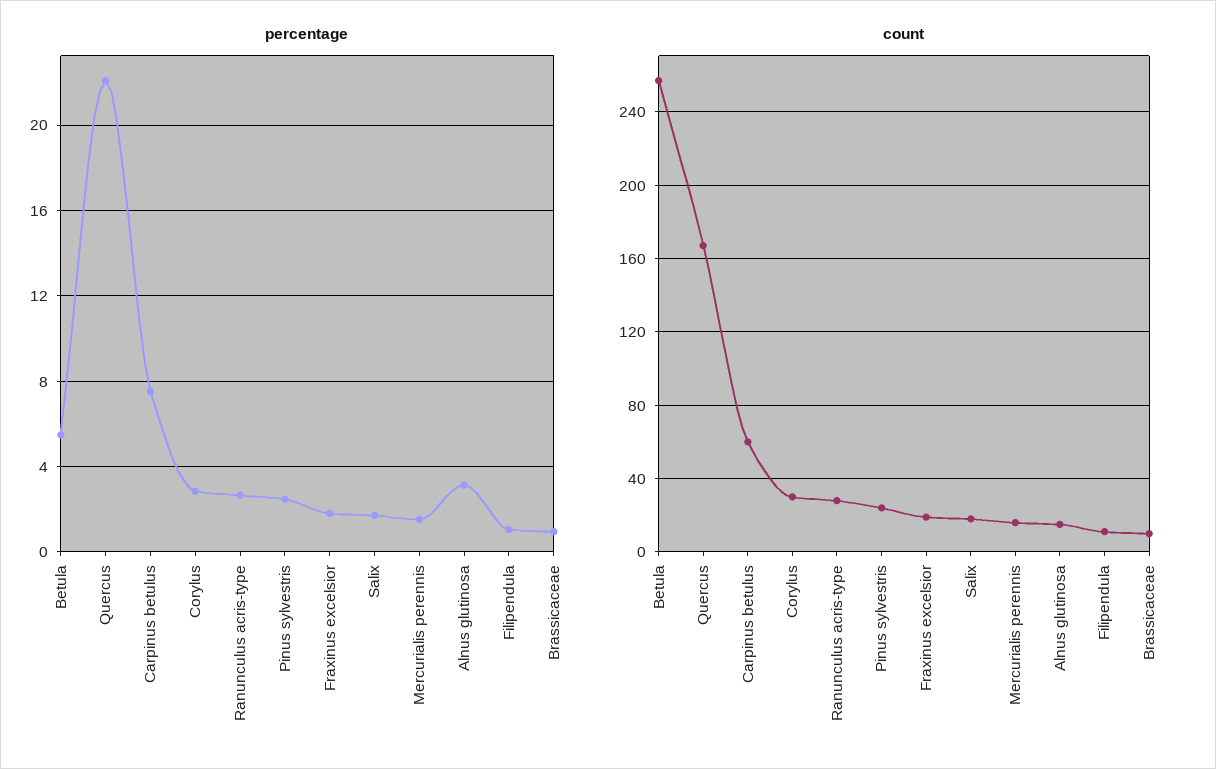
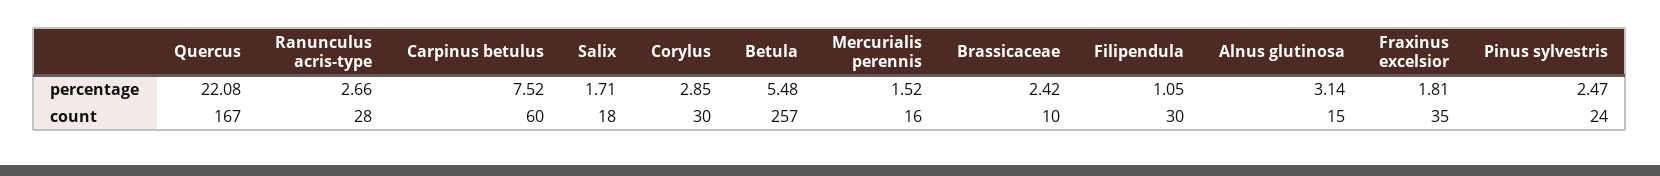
  {
    "percentage": {
      "Betula": 5.48,
      "Quercus": 22.08,
      "Carpinus betulus": 7.52,
      "Corylus": 2.85,
      "Ranunculus acris-type": 2.66,
      "Pinus sylvestris": 2.47,
      "Fraxinus excelsior": 1.81,
      "Salix": 1.71,
      "Mercurialis perennis": 1.52,
      "Alnus glutinosa": 3.14,
      "Filipendula": 1.05,
-     "Brassicaceae": 1
+     "Brassicaceae": 2.42
    },
    "count": {
      "Betula": 257,
      "Quercus": 167,
      "Carpinus betulus": 60,
      "Corylus": 30,
      "Ranunculus acris-type": 28,
      "Pinus sylvestris": 24,
-     "Fraxinus excelsior": 20,
+     "Fraxinus excelsior": 35,
      "Salix": 18,
      "Mercurialis perennis": 16,
      "Alnus glutinosa": 15,
-     "Filipendula": 10,
+     "Filipendula": 30,
      "Brassicaceae": 10
    }
  }

